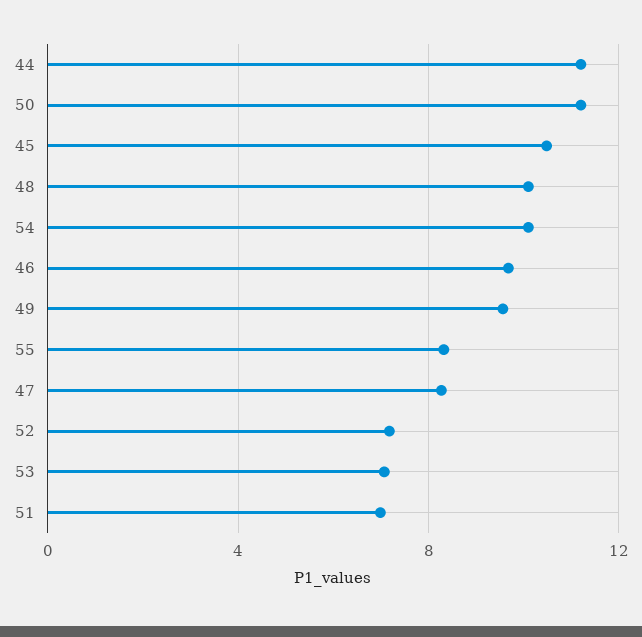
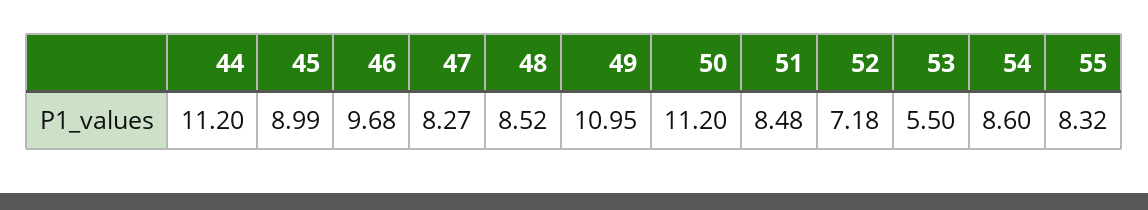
  {
    "44": 11.2,
    "50": 11.2,
-   "45": 10.5,
+   "45": 8.99,
-   "48": 10,
+   "48": 8.52,
-   "54": 10,
+   "54": 8.6,
    "46": 9.68,
-   "49": 9.5,
+   "49": 10.95,
    "55": 8.32,
    "47": 8.27,
    "52": 7.18,
-   "53": 7,
+   "53": 5.5,
-   "51": 7
+   "51": 8.48
  }

